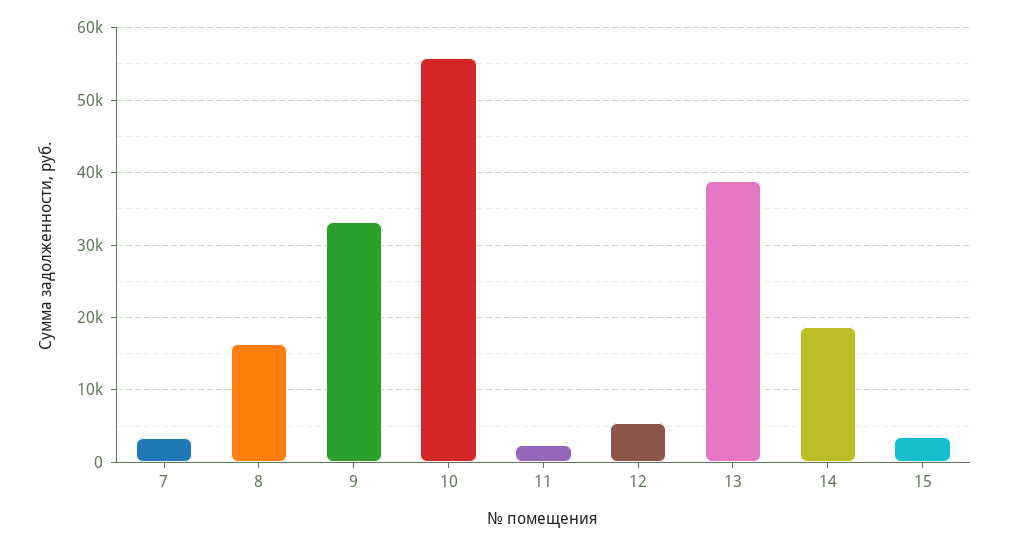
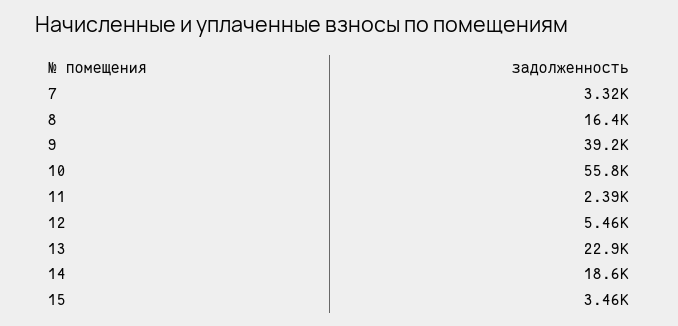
  {
    "7": 3320,
    "8": 16400,
-   "9": 33000,
+   "9": 39200,
    "10": 55800,
    "11": 2390,
    "12": 5460,
-   "13": 39000,
+   "13": 22900,
    "14": 18600,
    "15": 3460
  }

